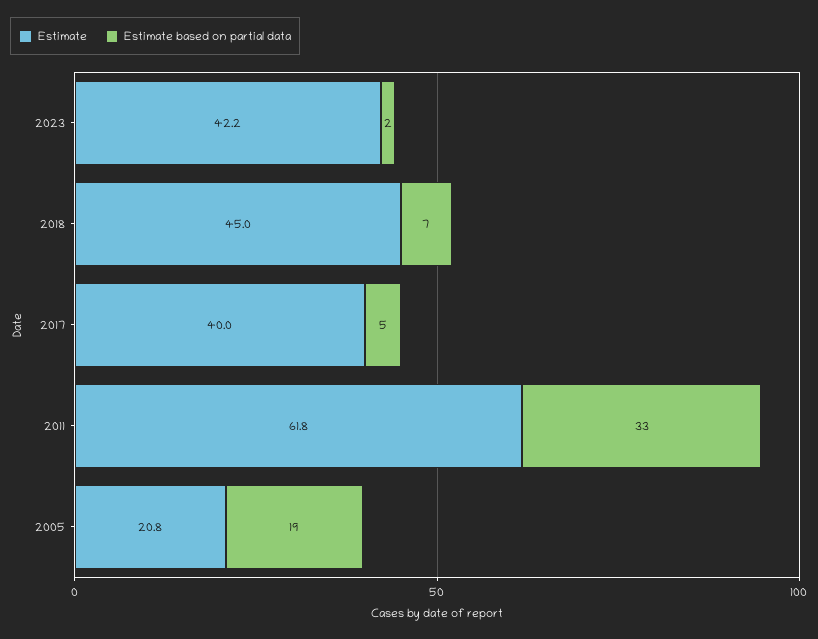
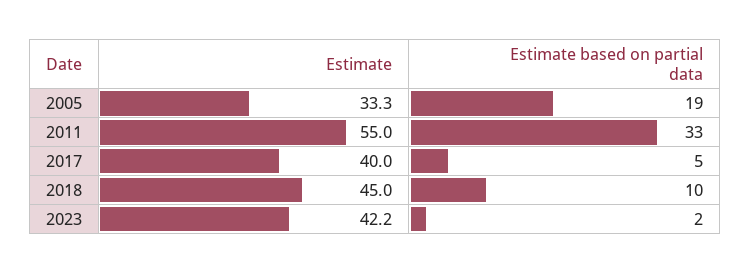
  {
    "Estimate": {
      "2023": 42.2,
      "2018": 45,
      "2017": 40,
-     "2011": 61.8,
+     "2011": 55,
-     "2005": 20.8
+     "2005": 33.3
    },
    "Estimate based on partial data": {
      "2023": 2,
-     "2018": 7,
+     "2018": 10,
      "2017": 5,
      "2011": 33,
      "2005": 19
    }
  }

